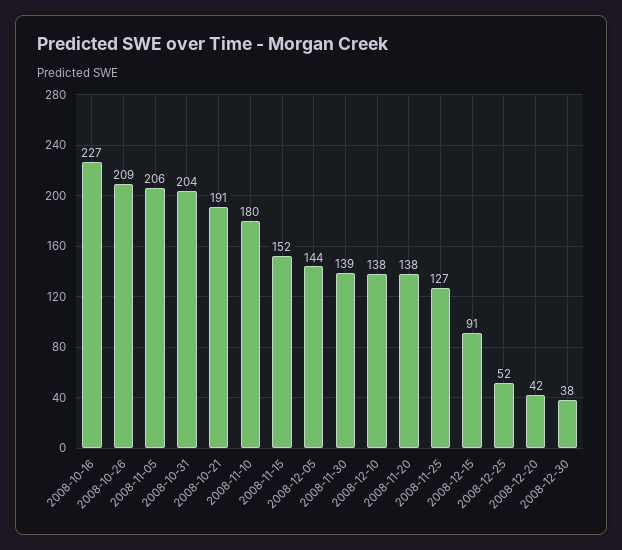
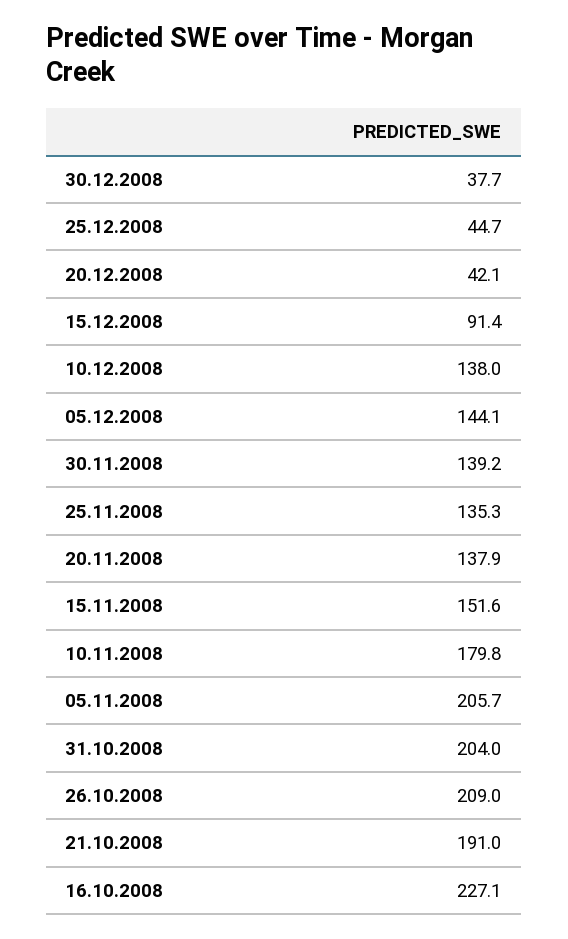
  {
    "2008-10-16": 227.1,
    "2008-10-26": 209,
    "2008-11-05": 205.7,
    "2008-10-31": 204,
    "2008-10-21": 191,
    "2008-11-10": 179.8,
    "2008-11-15": 151.6,
    "2008-12-05": 144.1,
    "2008-11-30": 139.2,
    "2008-12-10": 138,
    "2008-11-20": 137.9,
-   "2008-11-25": 127,
+   "2008-11-25": 135.3,
    "2008-12-15": 91.4,
-   "2008-12-25": 52,
+   "2008-12-25": 44.7,
    "2008-12-20": 42.1,
    "2008-12-30": 37.7
  }

